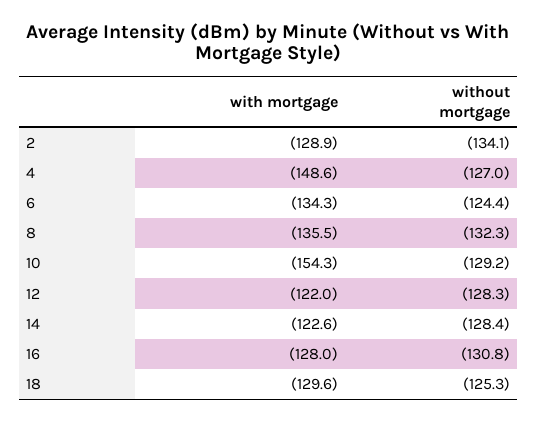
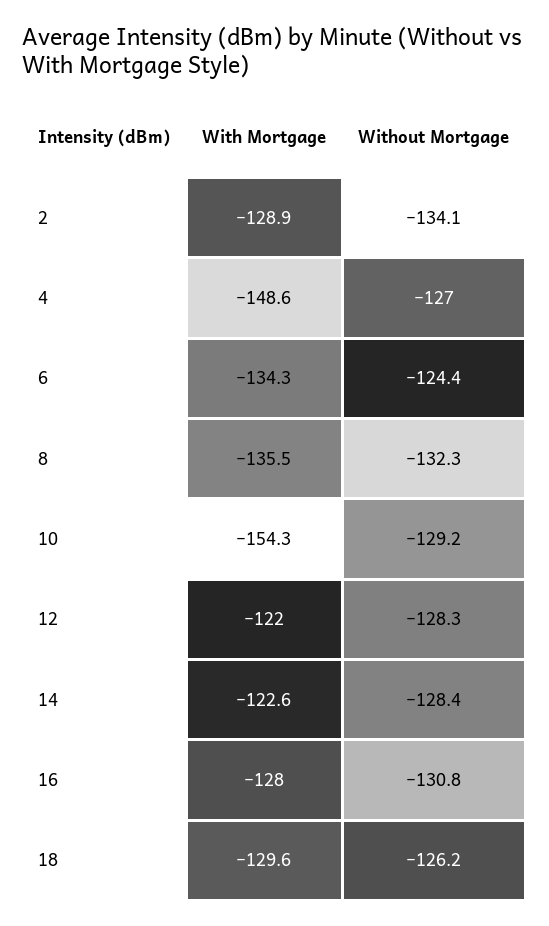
  {
    "with mortgage": {
      "2": -128.9,
      "4": -148.6,
      "6": -134.3,
      "8": -135.5,
      "10": -154.3,
      "12": -122,
      "14": -122.6,
      "16": -128,
      "18": -129.6
    },
    "without mortgage": {
      "2": -134.1,
      "4": -127,
      "6": -124.4,
      "8": -132.3,
      "10": -129.2,
      "12": -128.3,
      "14": -128.4,
      "16": -130.8,
-     "18": -125.3
+     "18": -126.2
    }
  }

